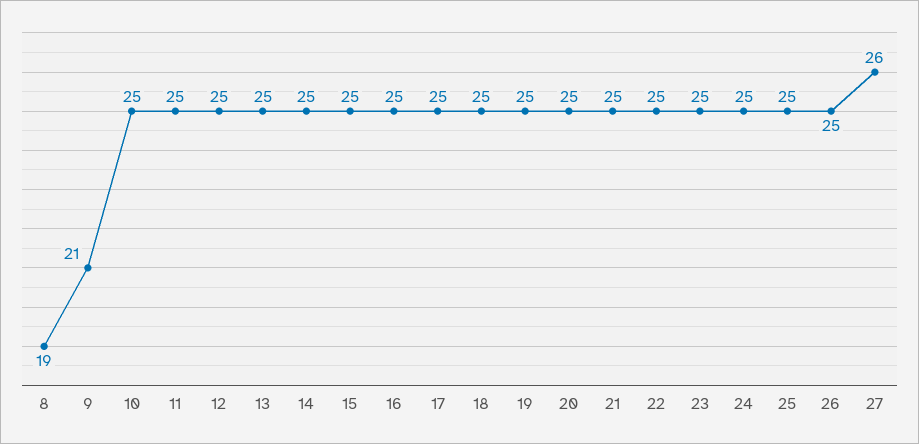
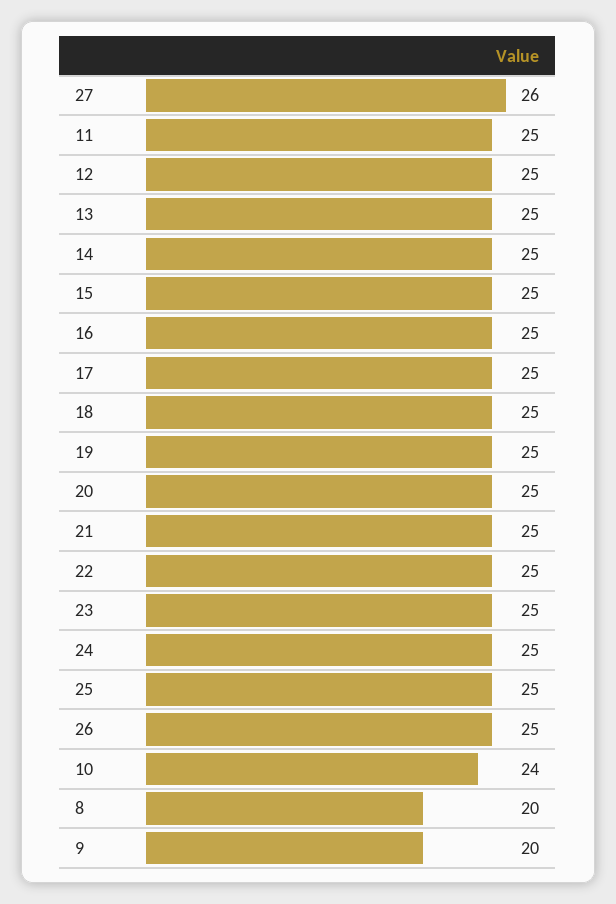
  {
-   "8": 19,
+   "8": 20,
-   "9": 21,
+   "9": 20,
-   "10": 25,
+   "10": 24,
    "11": 25,
    "12": 25,
    "13": 25,
    "14": 25,
    "15": 25,
    "16": 25,
    "17": 25,
    "18": 25,
    "19": 25,
    "20": 25,
    "21": 25,
    "22": 25,
    "23": 25,
    "24": 25,
    "25": 25,
    "26": 25,
    "27": 26
  }

